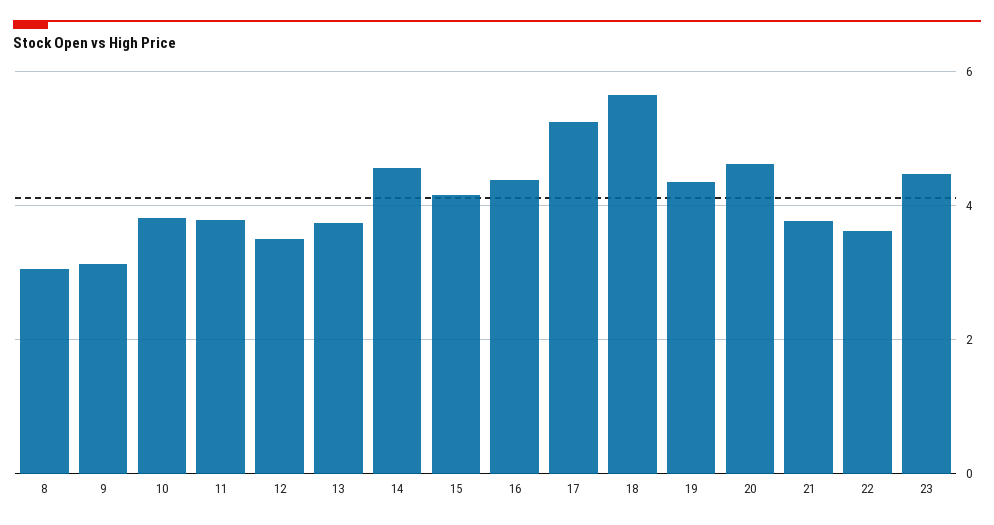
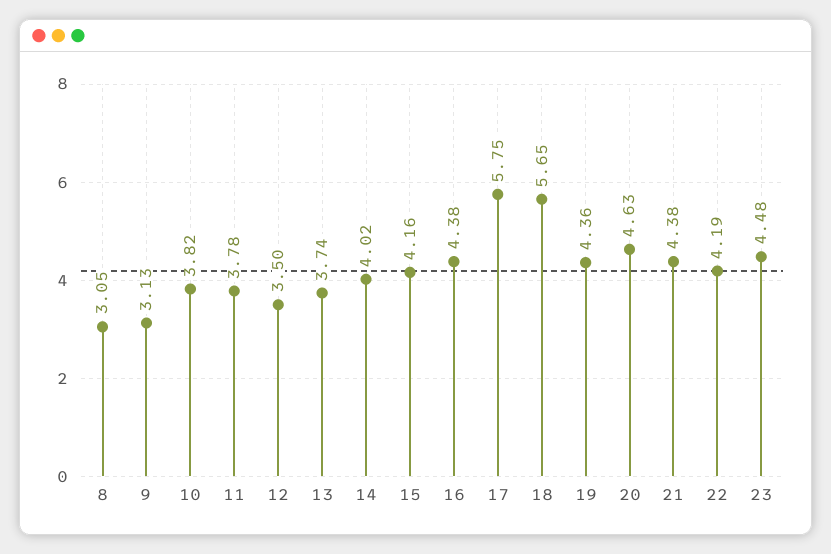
  {
    "8": 3.05,
    "9": 3.13,
    "10": 3.82,
    "11": 3.78,
    "12": 3.5,
    "13": 3.74,
-   "14": 4.6,
+   "14": 4.02,
    "15": 4.16,
    "16": 4.38,
-   "17": 5.2,
+   "17": 5.75,
    "18": 5.65,
    "19": 4.36,
    "20": 4.63,
-   "21": 3.8,
+   "21": 4.38,
-   "22": 3.6,
+   "22": 4.19,
    "23": 4.48
  }

